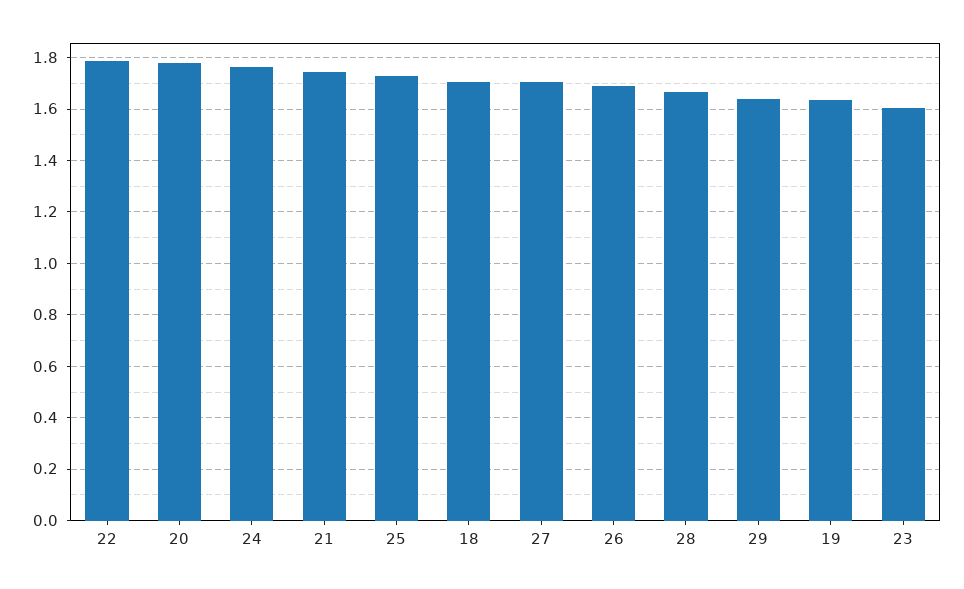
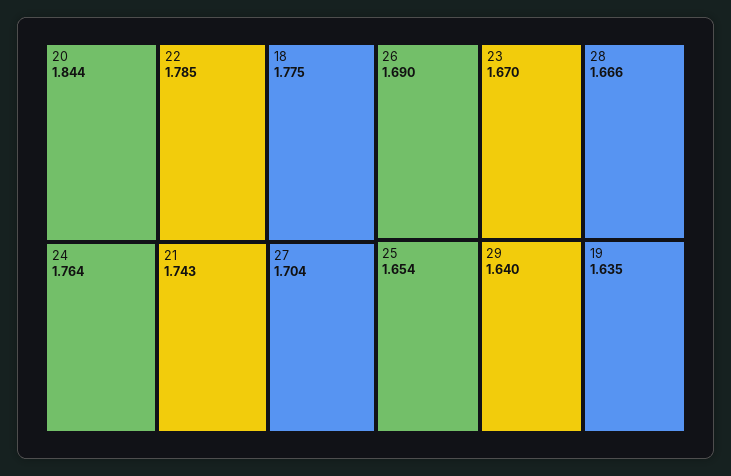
  {
    "22": 1.785,
-   "20": 1.775,
+   "20": 1.844,
    "24": 1.764,
    "21": 1.743,
-   "25": 1.725,
+   "25": 1.654,
-   "18": 1.7,
+   "18": 1.775,
    "27": 1.704,
    "26": 1.69,
    "28": 1.666,
    "29": 1.64,
    "19": 1.635,
-   "23": 1.6
+   "23": 1.67
  }

